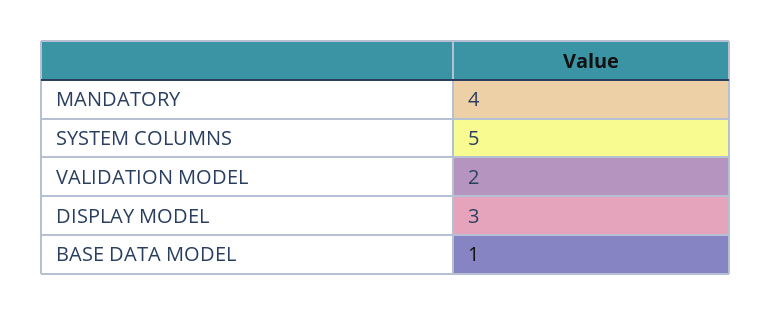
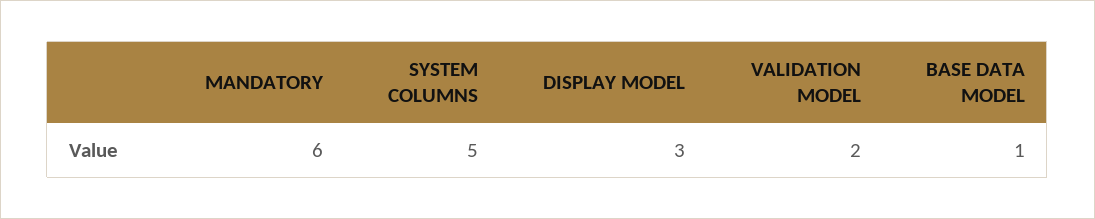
  {
-   "MANDATORY": 4,
+   "MANDATORY": 6,
    "SYSTEM COLUMNS": 5,
    "VALIDATION MODEL": 2,
    "DISPLAY MODEL": 3,
    "BASE DATA MODEL": 1
  }

